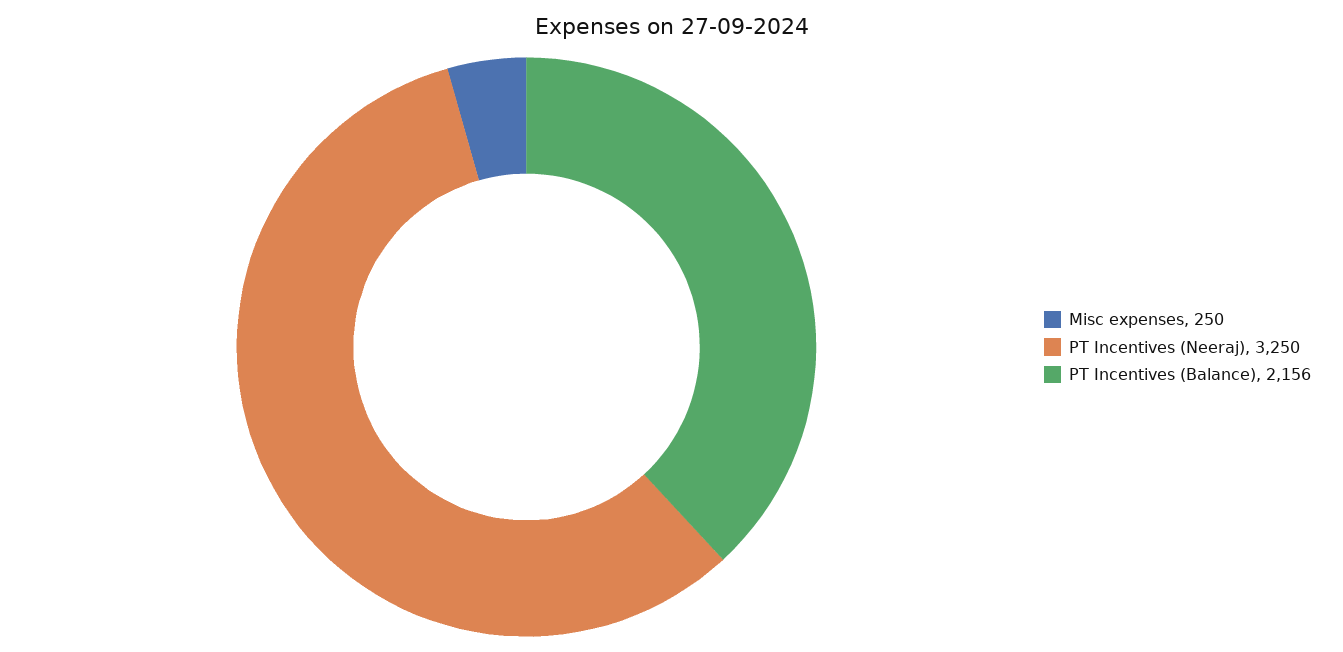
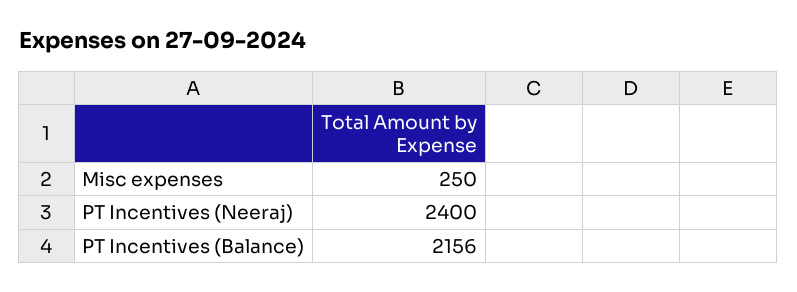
  {
    "Misc expenses": 250,
-   "PT Incentives (Neeraj)": 3250,
+   "PT Incentives (Neeraj)": 2400,
    "PT Incentives (Balance)": 2156
  }

